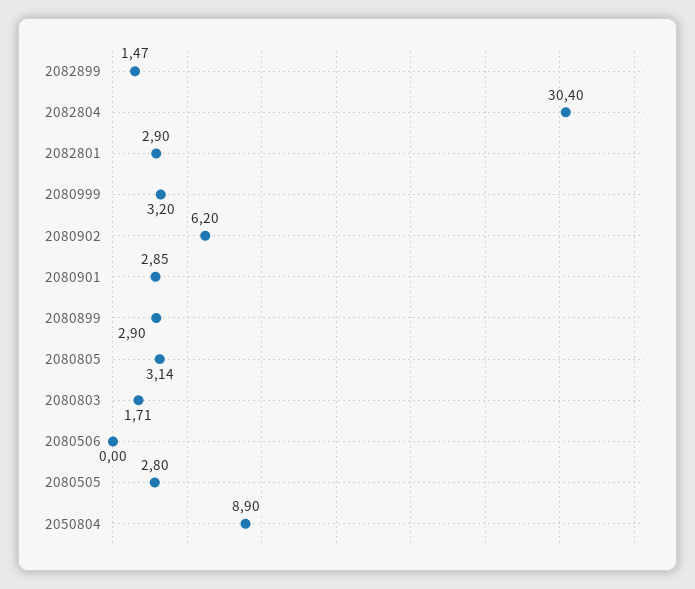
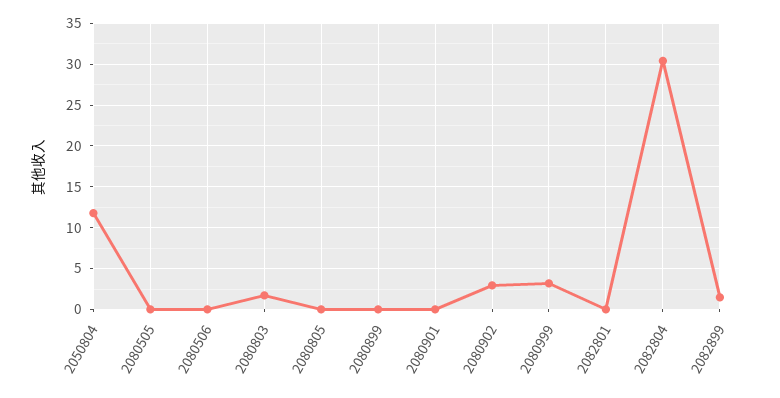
  {
    "2082899": 1.47,
    "2082804": 30.4,
-   "2082801": 2.9,
+   "2082801": 0,
    "2080999": 3.2,
-   "2080902": 6.2,
+   "2080902": 3,
-   "2080901": 2.85,
+   "2080901": 0,
-   "2080899": 2.9,
+   "2080899": 0,
-   "2080805": 3.14,
+   "2080805": 0,
    "2080803": 1.71,
    "2080506": 0,
-   "2080505": 2.8,
+   "2080505": 0,
-   "2050804": 8.9
+   "2050804": 12
  }

